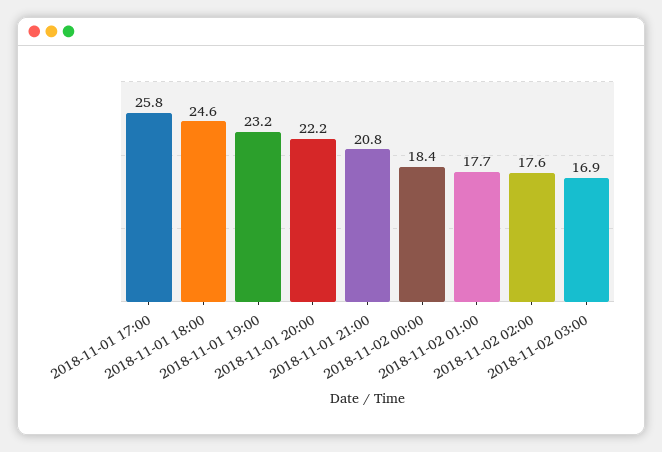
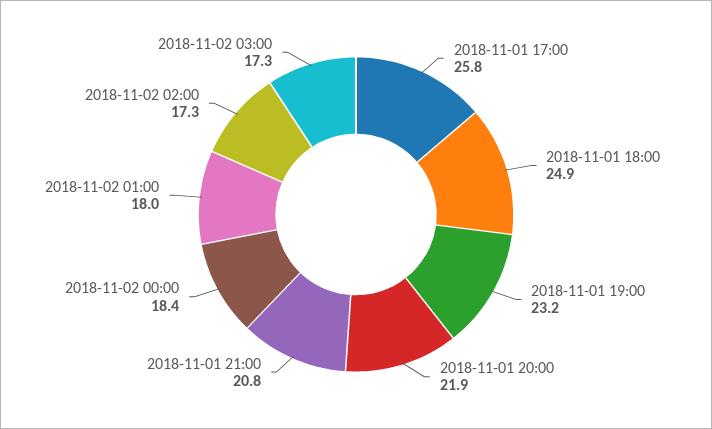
  {
    "2018-11-01 17:00": 25.8,
-   "2018-11-01 18:00": 24.6,
+   "2018-11-01 18:00": 24.9,
    "2018-11-01 19:00": 23.2,
-   "2018-11-01 20:00": 22.2,
+   "2018-11-01 20:00": 21.9,
    "2018-11-01 21:00": 20.8,
    "2018-11-02 00:00": 18.4,
-   "2018-11-02 01:00": 17.7,
+   "2018-11-02 01:00": 18,
-   "2018-11-02 02:00": 17.6,
+   "2018-11-02 02:00": 17.3,
-   "2018-11-02 03:00": 16.9
+   "2018-11-02 03:00": 17.3
  }

